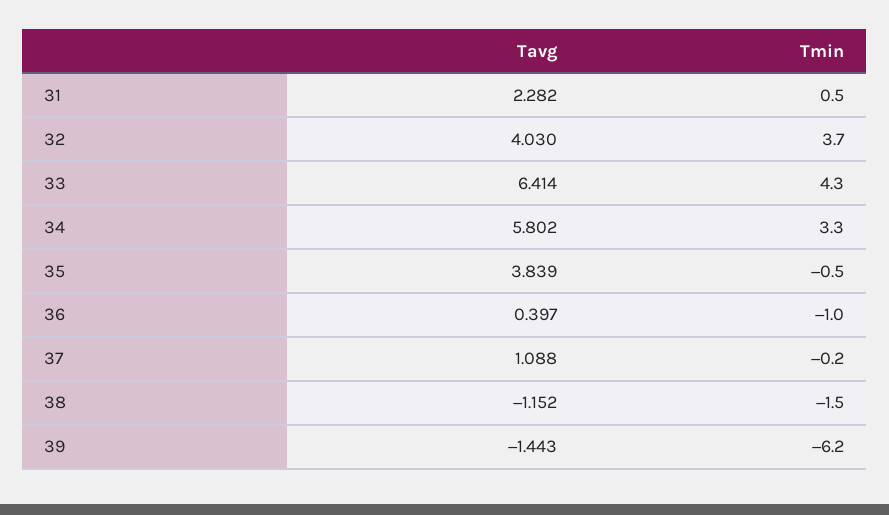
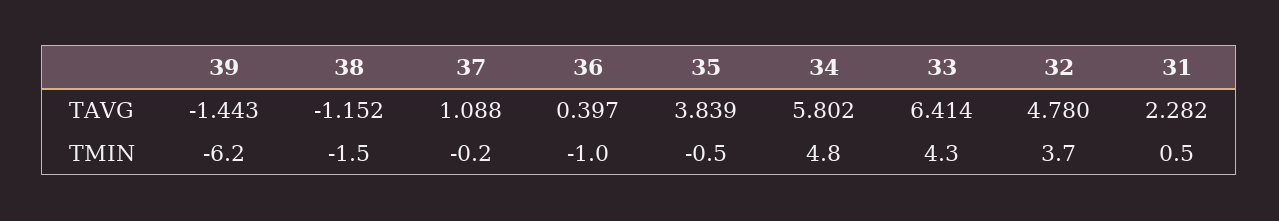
  {
    "Tavg": {
      "31": 2.282,
-     "32": 4.03,
+     "32": 4.78,
      "33": 6.414,
      "34": 5.802,
      "35": 3.839,
      "36": 0.397,
      "37": 1.088,
      "38": -1.152,
      "39": -1.443
    },
    "Tmin": {
      "31": 0.5,
      "32": 3.7,
      "33": 4.3,
-     "34": 3.3,
+     "34": 4.8,
      "35": -0.5,
      "36": -1,
      "37": -0.2,
      "38": -1.5,
      "39": -6.2
    }
  }

